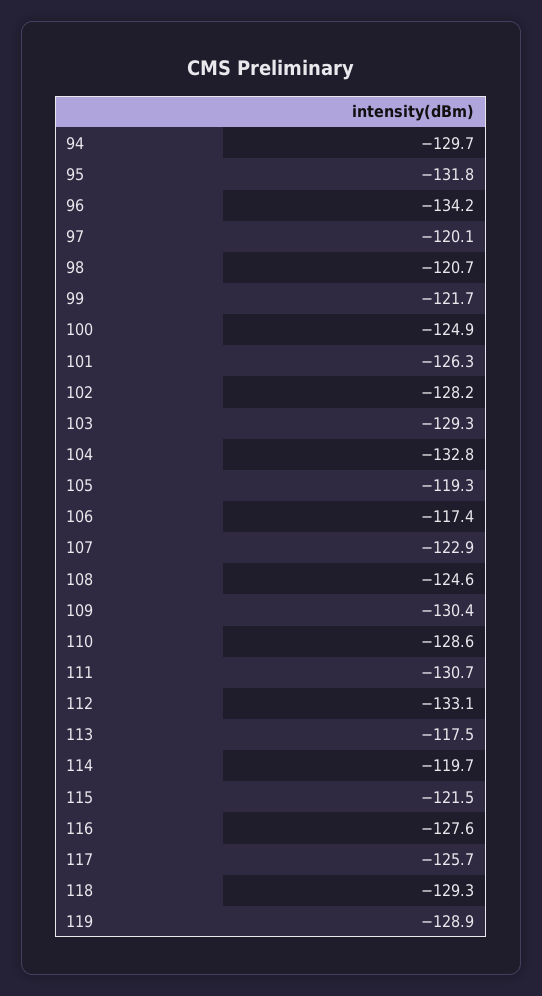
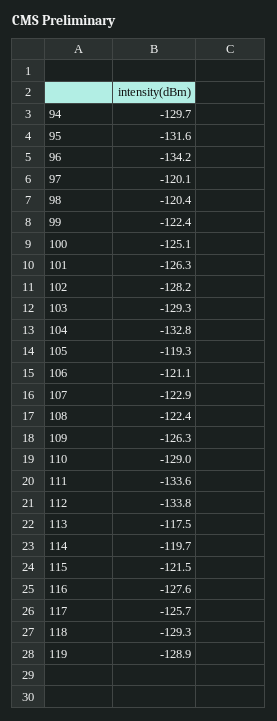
  {
    "94": -129.7,
-   "95": -131.8,
+   "95": -131.6,
    "96": -134.2,
    "97": -120.1,
-   "98": -120.7,
+   "98": -120.4,
-   "99": -121.7,
+   "99": -122.4,
-   "100": -124.9,
+   "100": -125.1,
    "101": -126.3,
    "102": -128.2,
    "103": -129.3,
    "104": -132.8,
    "105": -119.3,
-   "106": -117.4,
+   "106": -121.1,
    "107": -122.9,
-   "108": -124.6,
+   "108": -122.4,
-   "109": -130.4,
+   "109": -126.3,
-   "110": -128.6,
+   "110": -129,
-   "111": -130.7,
+   "111": -133.6,
-   "112": -133.1,
+   "112": -133.8,
    "113": -117.5,
    "114": -119.7,
    "115": -121.5,
    "116": -127.6,
    "117": -125.7,
    "118": -129.3,
    "119": -128.9
  }

